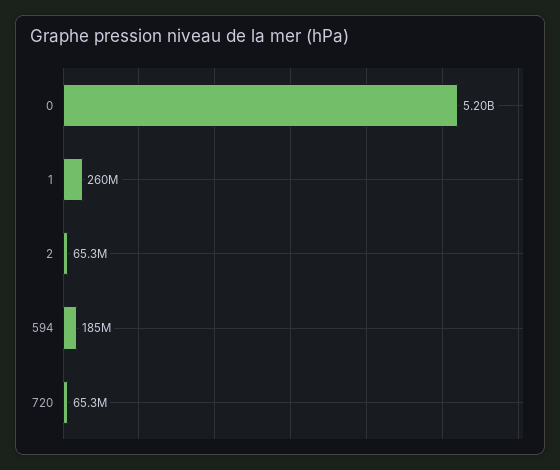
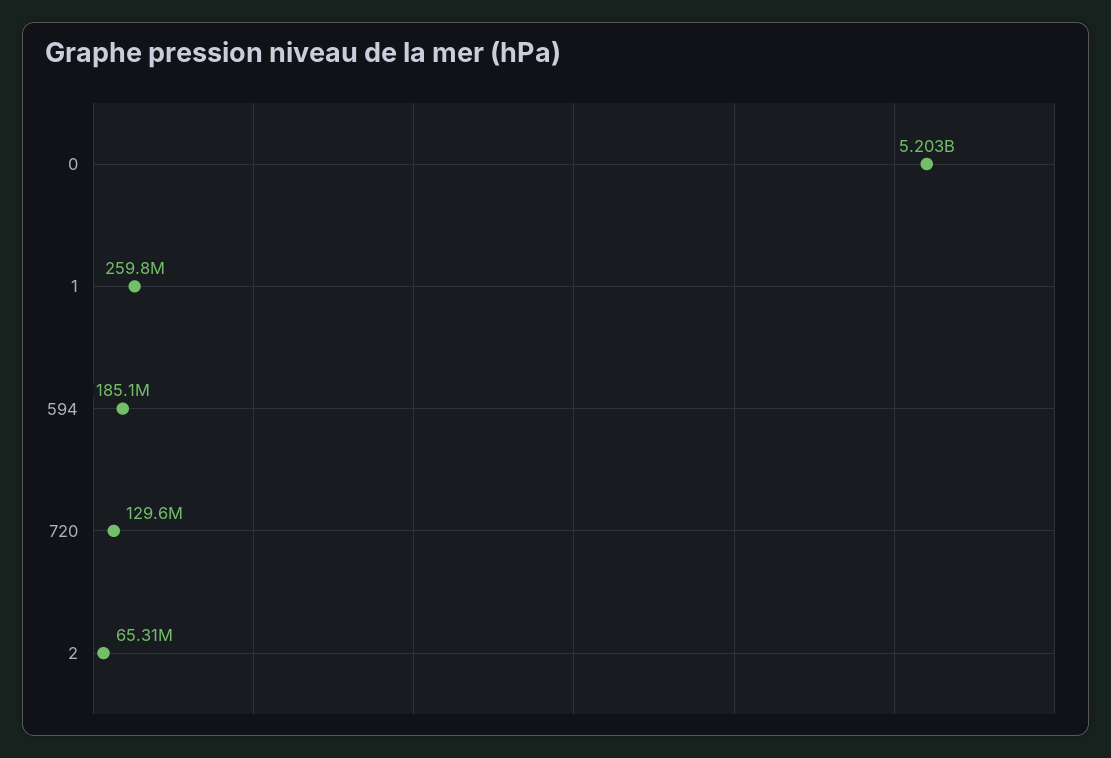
  {
    "0": 5203000000,
    "1": 259800000,
    "2": 65310000,
    "594": 185100000,
-   "720": 65300000
+   "720": 129600000
  }

